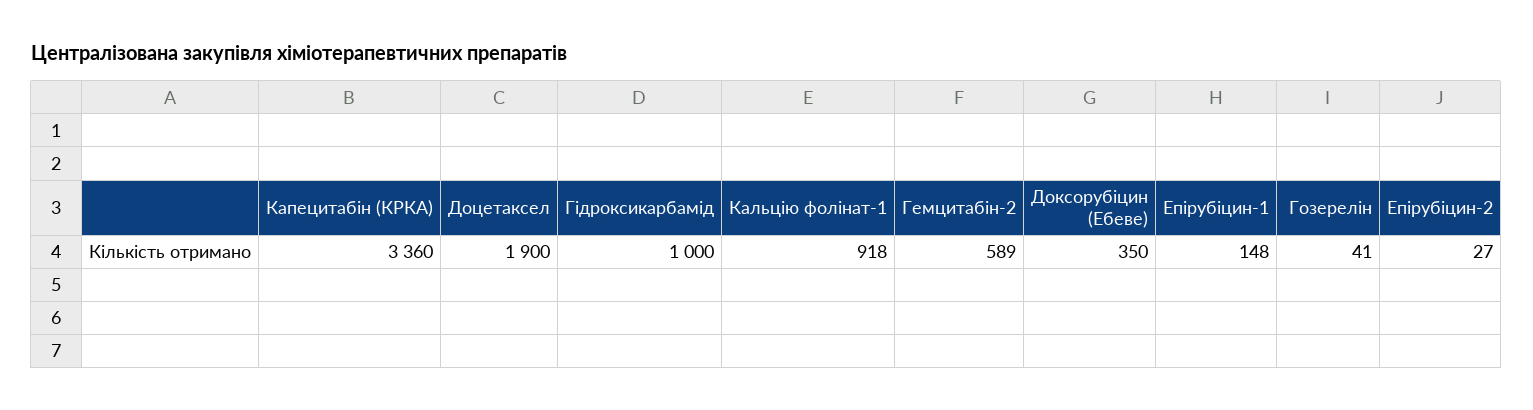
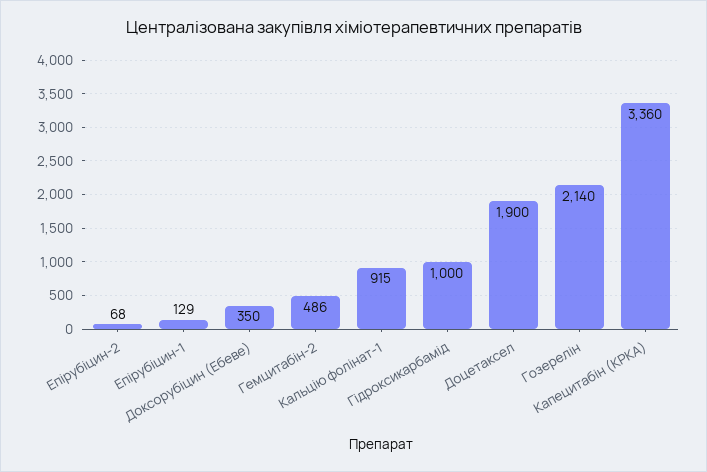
  {
    "Капецитабін (КРКА)": 3360,
    "Доцетаксел": 1900,
    "Гідроксикарбамід": 1000,
-   "Кальцію фолінат-1": 918,
+   "Кальцію фолінат-1": 915,
-   "Гемцитабін-2": 589,
+   "Гемцитабін-2": 486,
    "Доксорубіцин (Ебеве)": 350,
-   "Епірубіцин-1": 148,
+   "Епірубіцин-1": 129,
-   "Гозерелін": 41,
+   "Гозерелін": 2140,
-   "Епірубіцин-2": 27
+   "Епірубіцин-2": 68
  }

